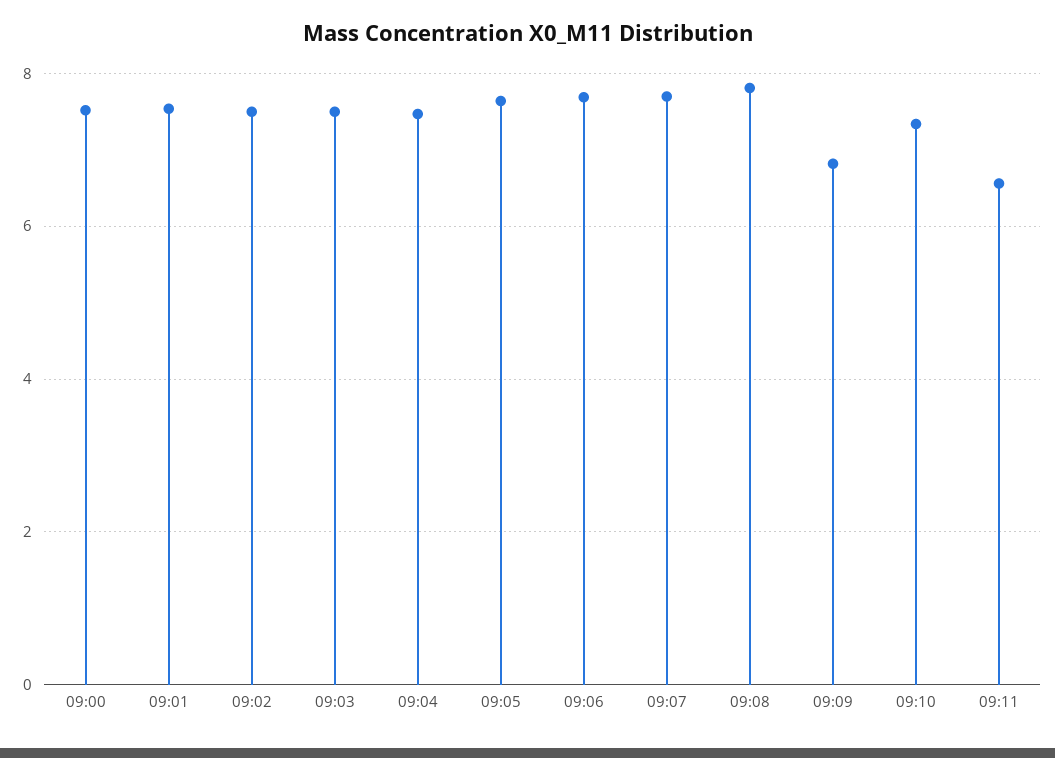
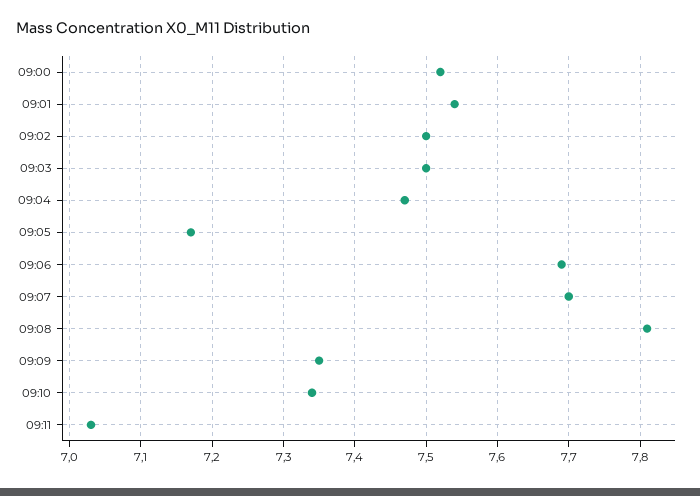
  {
    "09:00": 7.52,
    "09:01": 7.54,
    "09:02": 7.5,
    "09:03": 7.5,
    "09:04": 7.47,
-   "09:05": 7.6,
+   "09:05": 7.17,
    "09:06": 7.69,
    "09:07": 7.7,
    "09:08": 7.81,
-   "09:09": 6.8,
+   "09:09": 7.35,
    "09:10": 7.34,
-   "09:11": 6.6
+   "09:11": 7.03
  }

